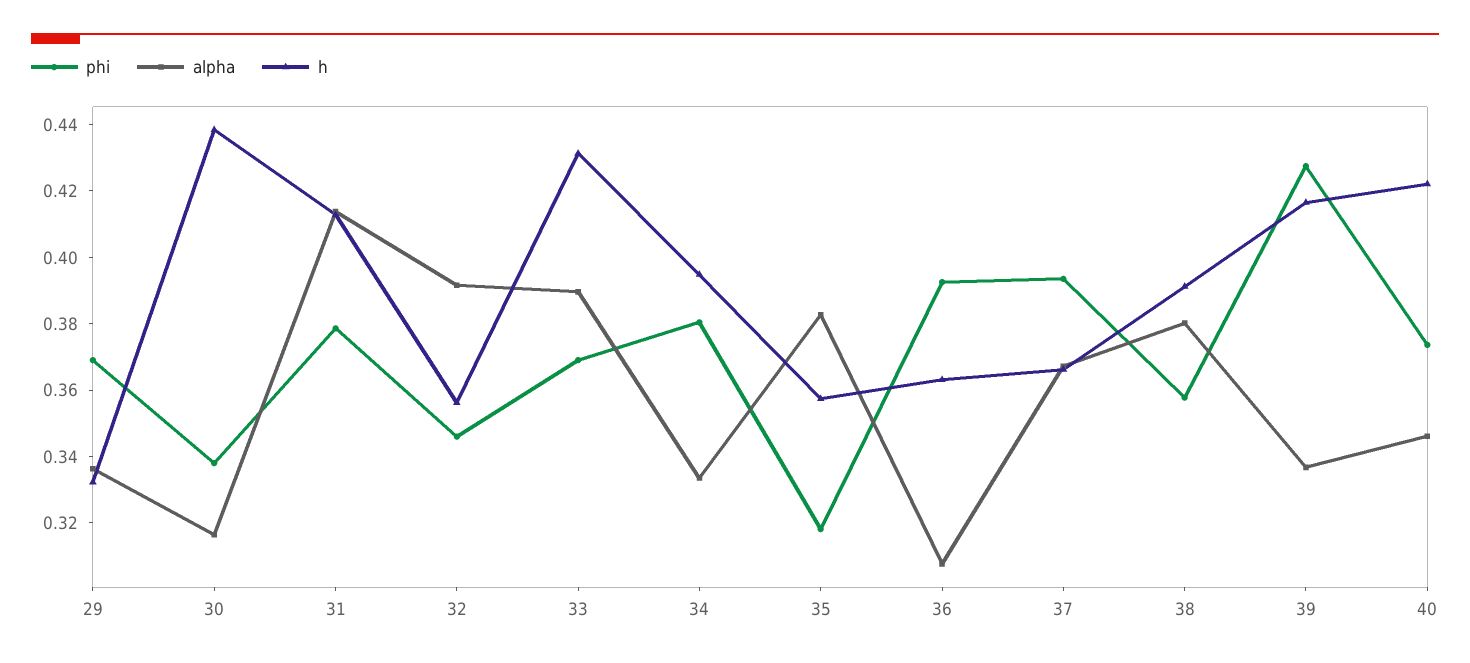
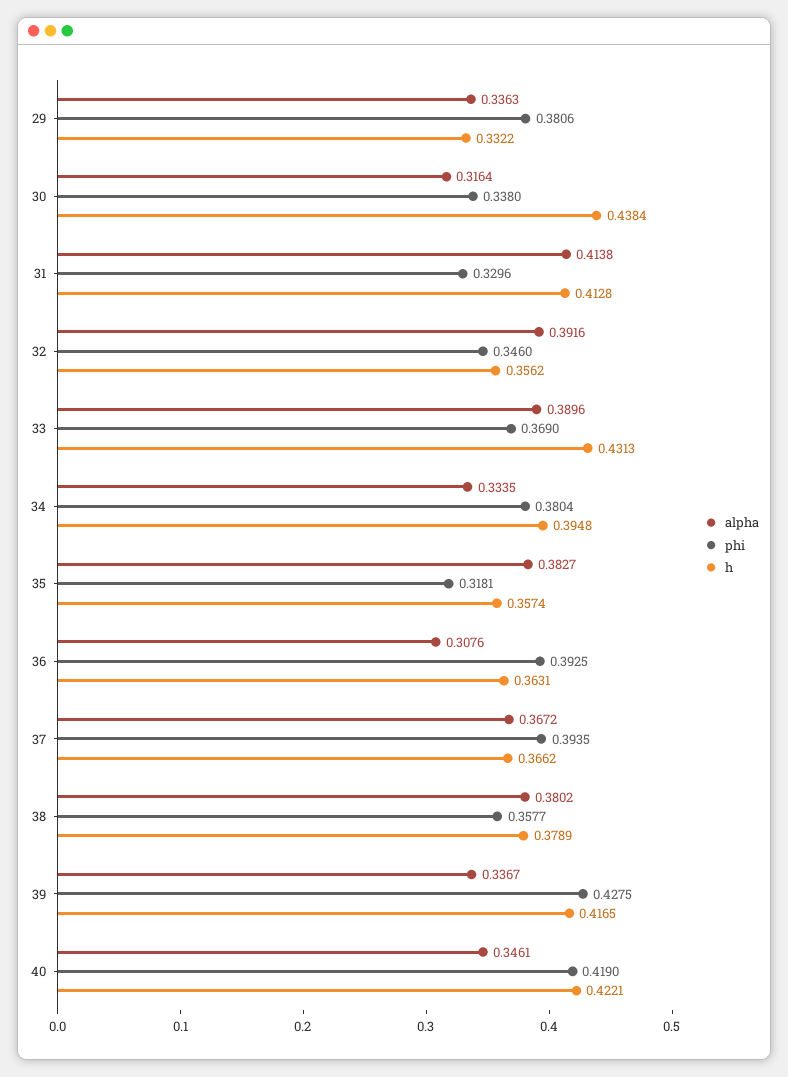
  {
    "phi": {
-     "29": 0.37,
+     "29": 0.3806,
      "30": 0.338,
-     "31": 0.38,
+     "31": 0.3296,
      "32": 0.346,
      "33": 0.369,
      "34": 0.3804,
      "35": 0.3181,
      "36": 0.3925,
      "37": 0.3935,
      "38": 0.3577,
      "39": 0.4275,
-     "40": 0.375
+     "40": 0.419
    },
    "alpha": {
      "29": 0.3363,
      "30": 0.3164,
      "31": 0.4138,
      "32": 0.3916,
      "33": 0.3896,
      "34": 0.3335,
      "35": 0.3827,
      "36": 0.3076,
      "37": 0.3672,
      "38": 0.3802,
      "39": 0.3367,
      "40": 0.3461
    },
    "h": {
      "29": 0.3322,
      "30": 0.4384,
      "31": 0.4128,
      "32": 0.3562,
      "33": 0.4313,
      "34": 0.3948,
      "35": 0.3574,
      "36": 0.3631,
      "37": 0.3662,
-     "38": 0.39,
+     "38": 0.3789,
      "39": 0.4165,
      "40": 0.4221
    }
  }

